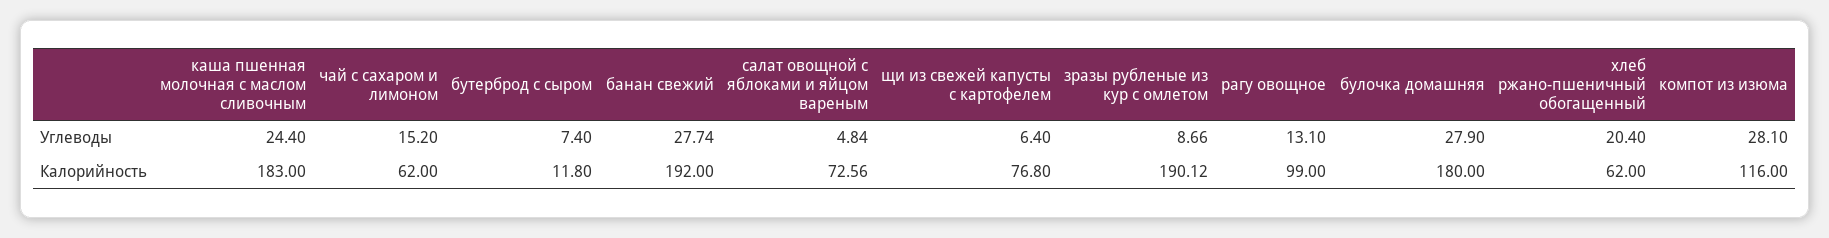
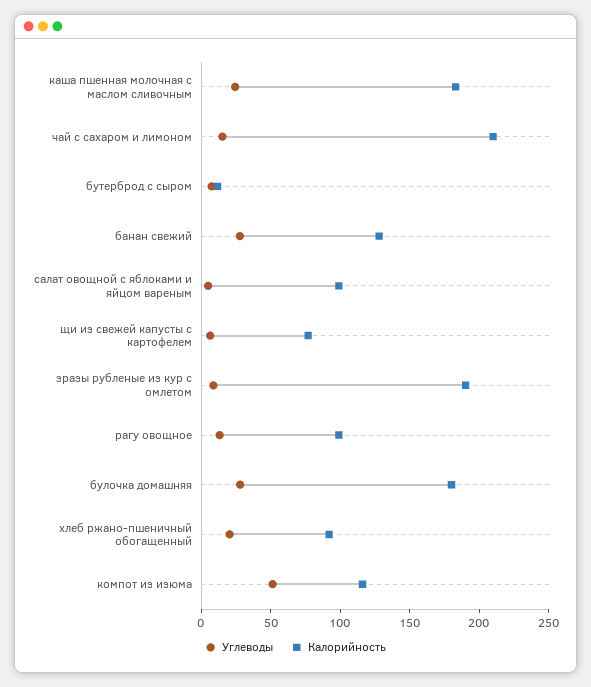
  {
    "Углеводы": {
      "каша пшенная молочная с маслом сливочным": 24.4,
      "чай с сахаром и лимоном": 15.2,
      "бутерброд с сыром": 7.4,
      "банан свежий": 27.74,
      "салат овощной с яблоками и яйцом вареным": 4.84,
      "щи из свежей капусты с картофелем": 6.4,
      "зразы рубленые из кур с омлетом": 8.66,
      "рагу овощное": 13.1,
      "булочка домашняя": 27.9,
      "хлеб ржано-пшеничный обогащенный": 20.4,
-     "компот из изюма": 28.1
+     "компот из изюма": 50
    },
    "Калорийность": {
      "каша пшенная молочная с маслом сливочным": 183,
-     "чай с сахаром и лимоном": 62,
+     "чай с сахаром и лимоном": 210,
      "бутерброд с сыром": 11.8,
-     "банан свежий": 192,
+     "банан свежий": 130,
-     "салат овощной с яблоками и яйцом вареным": 72.56,
+     "салат овощной с яблоками и яйцом вареным": 100,
      "щи из свежей капусты с картофелем": 76.8,
      "зразы рубленые из кур с омлетом": 190.12,
      "рагу овощное": 99,
      "булочка домашняя": 180,
-     "хлеб ржано-пшеничный обогащенный": 62,
+     "хлеб ржано-пшеничный обогащенный": 90,
      "компот из изюма": 116
    }
  }

